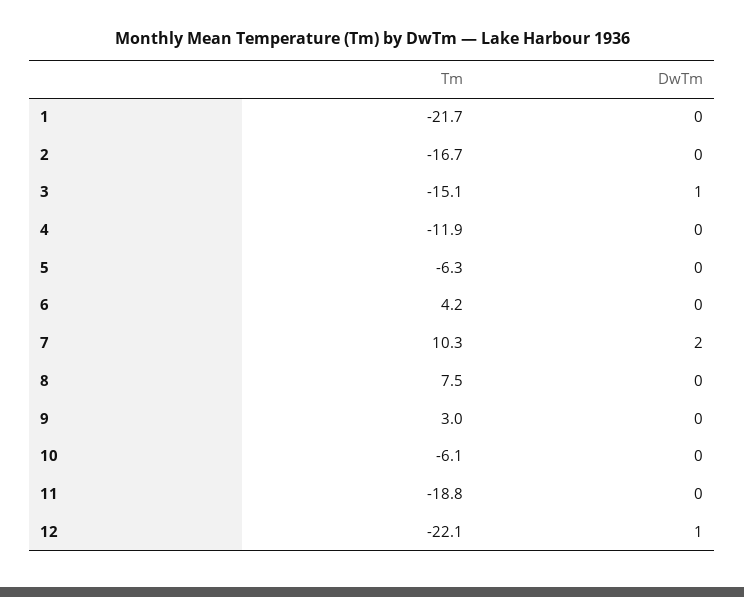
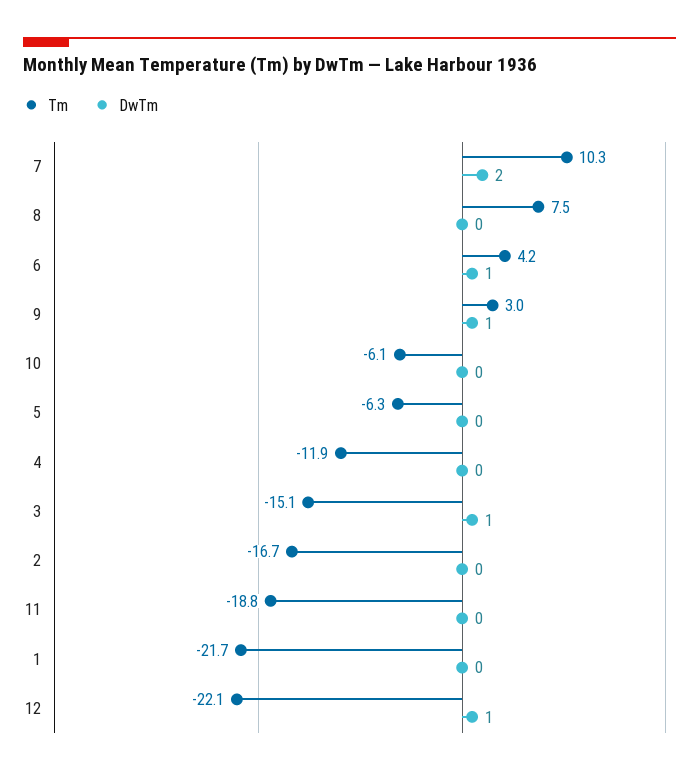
  {
    "Tm": {
      "1": -21.7,
      "2": -16.7,
      "3": -15.1,
      "4": -11.9,
      "5": -6.3,
      "6": 4.2,
      "7": 10.3,
      "8": 7.5,
      "9": 3,
      "10": -6.1,
      "11": -18.8,
      "12": -22.1
    },
    "DwTm": {
      "1": 0,
      "2": 0,
      "3": 1,
      "4": 0,
      "5": 0,
-     "6": 0,
+     "6": 1,
      "7": 2,
      "8": 0,
-     "9": 0,
+     "9": 1,
      "10": 0,
      "11": 0,
      "12": 1
    }
  }

